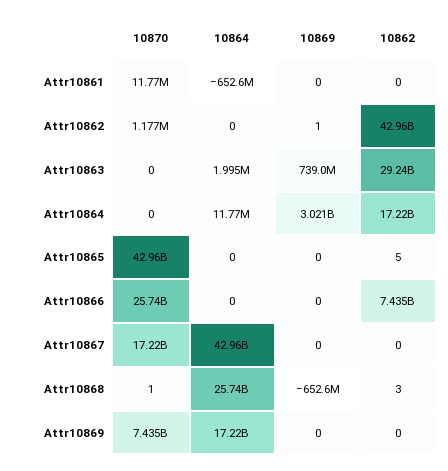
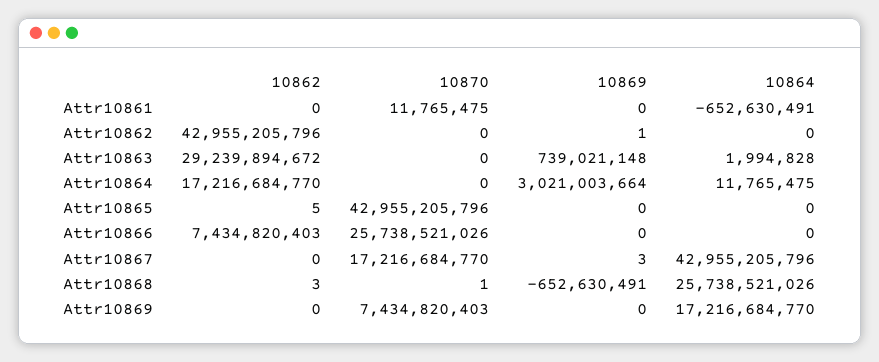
  {
    "10870": {
      "Attr10861": 11765475,
-     "Attr10862": 1177000,
+     "Attr10862": 0,
      "Attr10863": 0,
      "Attr10864": 0,
      "Attr10865": 42955205796,
      "Attr10866": 25738521026,
      "Attr10867": 17216684770,
      "Attr10868": 1,
      "Attr10869": 7434820403
    },
    "10864": {
      "Attr10861": -652630491,
      "Attr10862": 0,
      "Attr10863": 1994828,
      "Attr10864": 11765475,
      "Attr10865": 0,
      "Attr10866": 0,
      "Attr10867": 42955205796,
      "Attr10868": 25738521026,
      "Attr10869": 17216684770
    },
    "10869": {
      "Attr10861": 0,
      "Attr10862": 1,
      "Attr10863": 739021148,
      "Attr10864": 3021003664,
      "Attr10865": 0,
      "Attr10866": 0,
-     "Attr10867": 0,
+     "Attr10867": 3,
      "Attr10868": -652630491,
      "Attr10869": 0
    },
    "10862": {
      "Attr10861": 0,
      "Attr10862": 42955205796,
      "Attr10863": 29239894672,
      "Attr10864": 17216684770,
      "Attr10865": 5,
      "Attr10866": 7434820403,
      "Attr10867": 0,
      "Attr10868": 3,
      "Attr10869": 0
    }
  }

